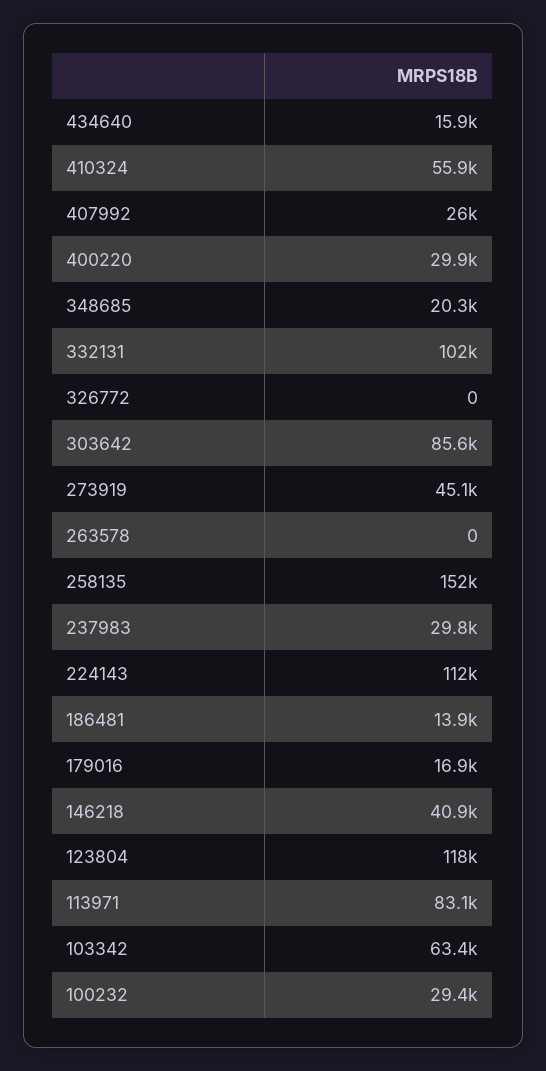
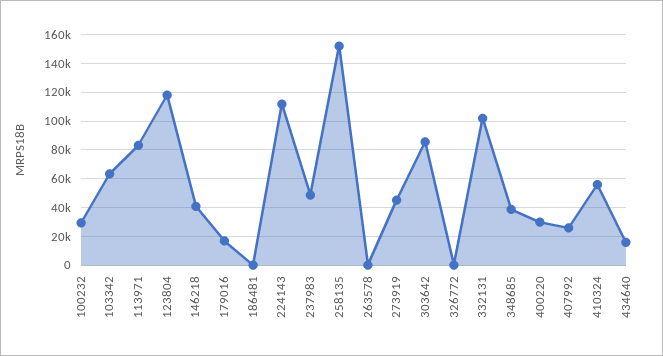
  {
    "434640": 15900,
    "410324": 55900,
    "407992": 26000,
    "400220": 29900,
-   "348685": 20300,
+   "348685": 40000,
    "332131": 102000,
    "326772": 0,
    "303642": 85600,
    "273919": 45100,
    "263578": 0,
    "258135": 152000,
-   "237983": 29800,
+   "237983": 50000,
    "224143": 112000,
-   "186481": 13900,
+   "186481": 0,
    "179016": 16900,
    "146218": 40900,
    "123804": 118000,
    "113971": 83100,
    "103342": 63400,
    "100232": 29400
  }

